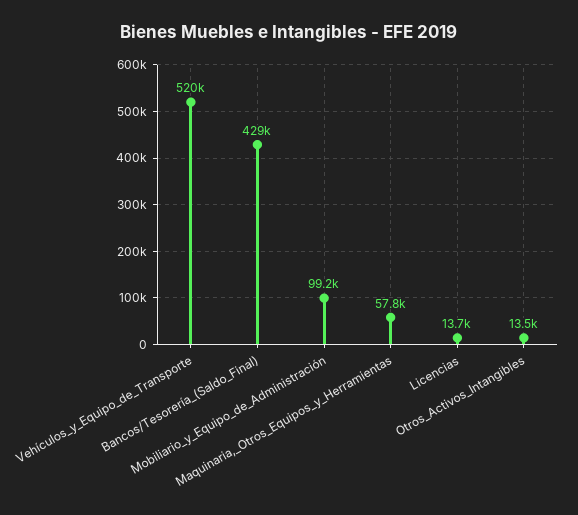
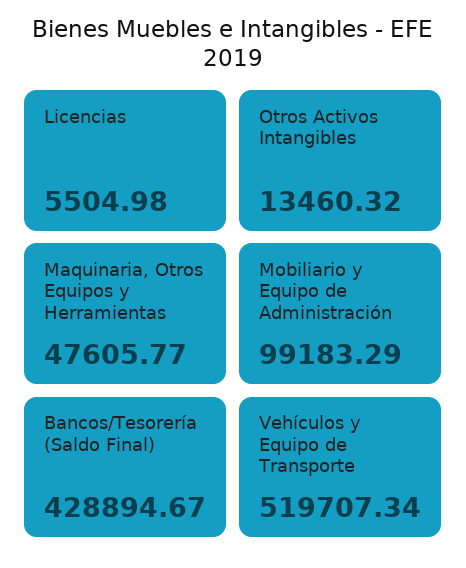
  {
    "Vehículos_y_Equipo_de_Transporte": 519707.34,
    "Bancos/Tesorería_(Saldo_Final)": 428894.67,
    "Mobiliario_y_Equipo_de_Administración": 99183.29,
-   "Maquinaria,_Otros_Equipos_y_Herramientas": 57800,
+   "Maquinaria,_Otros_Equipos_y_Herramientas": 47605.77,
-   "Licencias": 13700,
+   "Licencias": 5504.98,
    "Otros_Activos_Intangibles": 13460.32
  }

